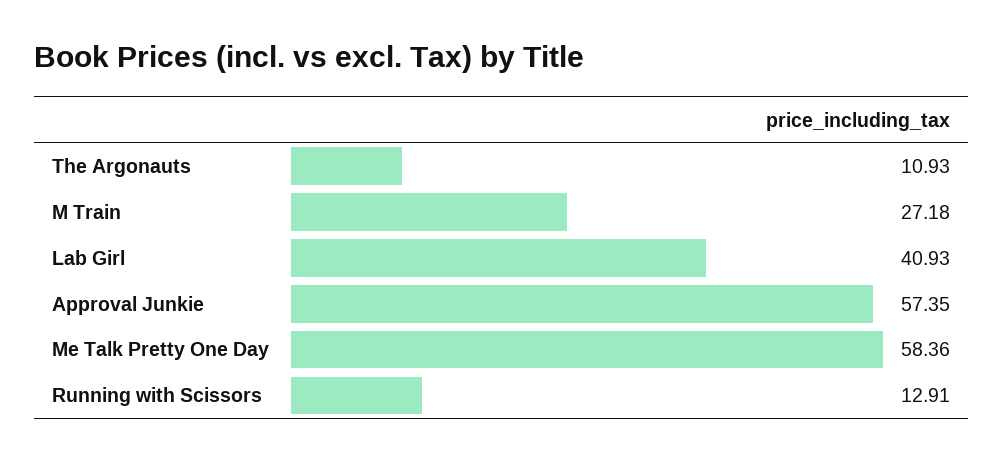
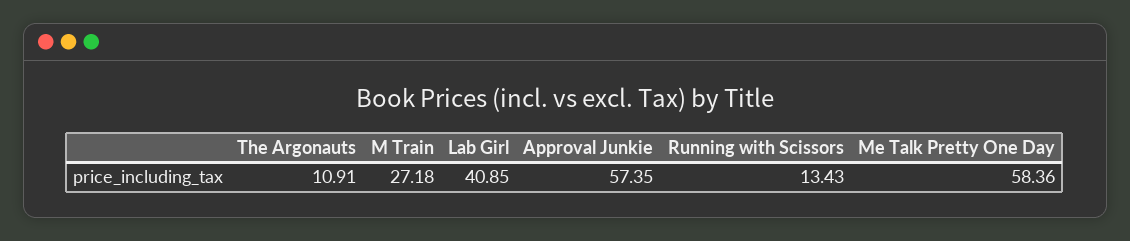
  {
-   "The Argonauts": 10.93,
+   "The Argonauts": 10.91,
    "M Train": 27.18,
-   "Lab Girl": 40.93,
+   "Lab Girl": 40.85,
    "Approval Junkie": 57.35,
    "Me Talk Pretty One Day": 58.36,
-   "Running with Scissors": 12.91
+   "Running with Scissors": 13.43
  }

